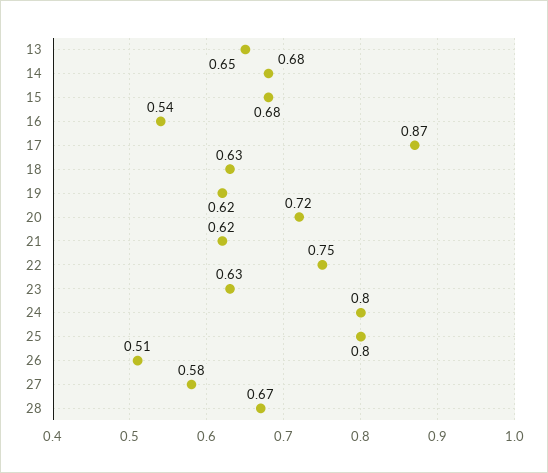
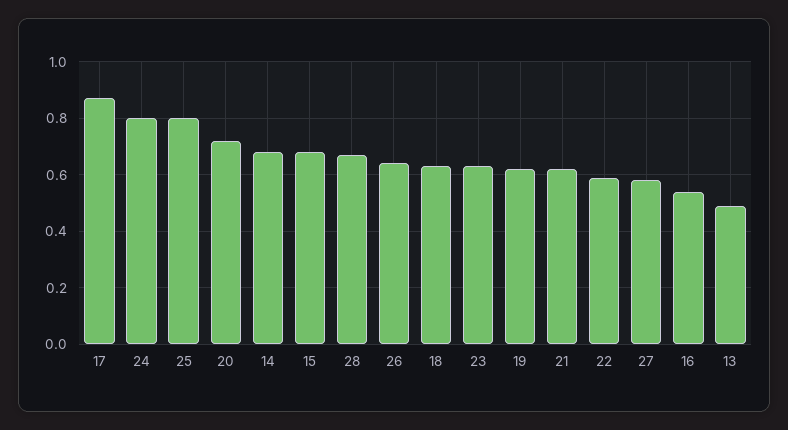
  {
-   "13": 0.65,
+   "13": 0.5,
    "14": 0.68,
    "15": 0.68,
    "16": 0.54,
    "17": 0.87,
    "18": 0.63,
    "19": 0.62,
    "20": 0.72,
    "21": 0.62,
-   "22": 0.75,
+   "22": 0.6,
    "23": 0.63,
    "24": 0.8,
    "25": 0.8,
-   "26": 0.51,
+   "26": 0.65,
    "27": 0.58,
    "28": 0.67
  }

